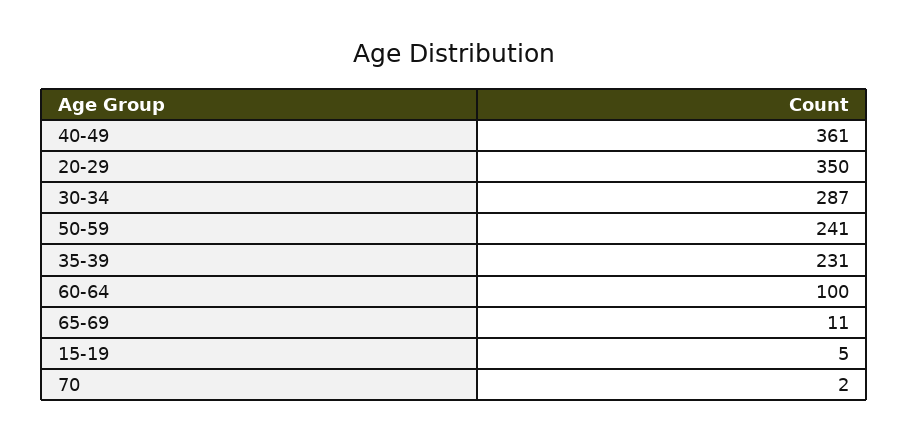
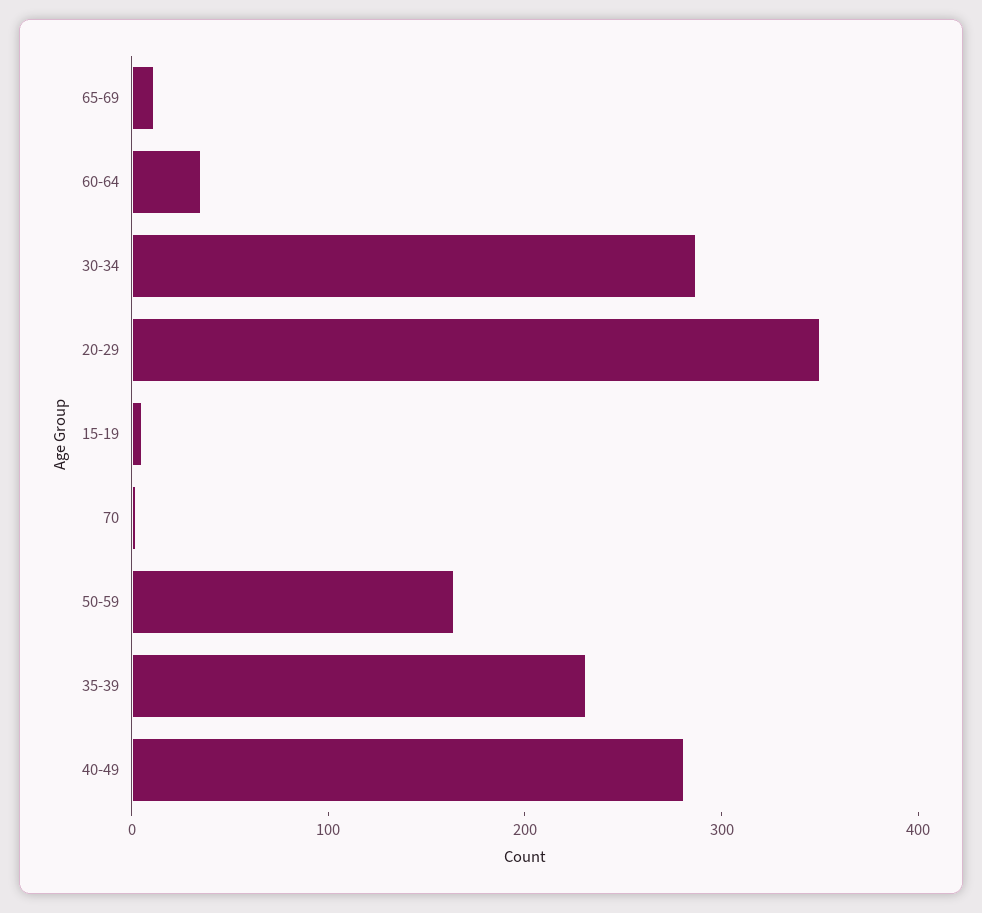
  {
-   "40-49": 361,
+   "40-49": 280,
    "20-29": 350,
    "30-34": 287,
-   "50-59": 241,
+   "50-59": 160,
    "35-39": 231,
-   "60-64": 100,
+   "60-64": 40,
    "65-69": 11,
    "15-19": 5,
    "70": 2
  }

